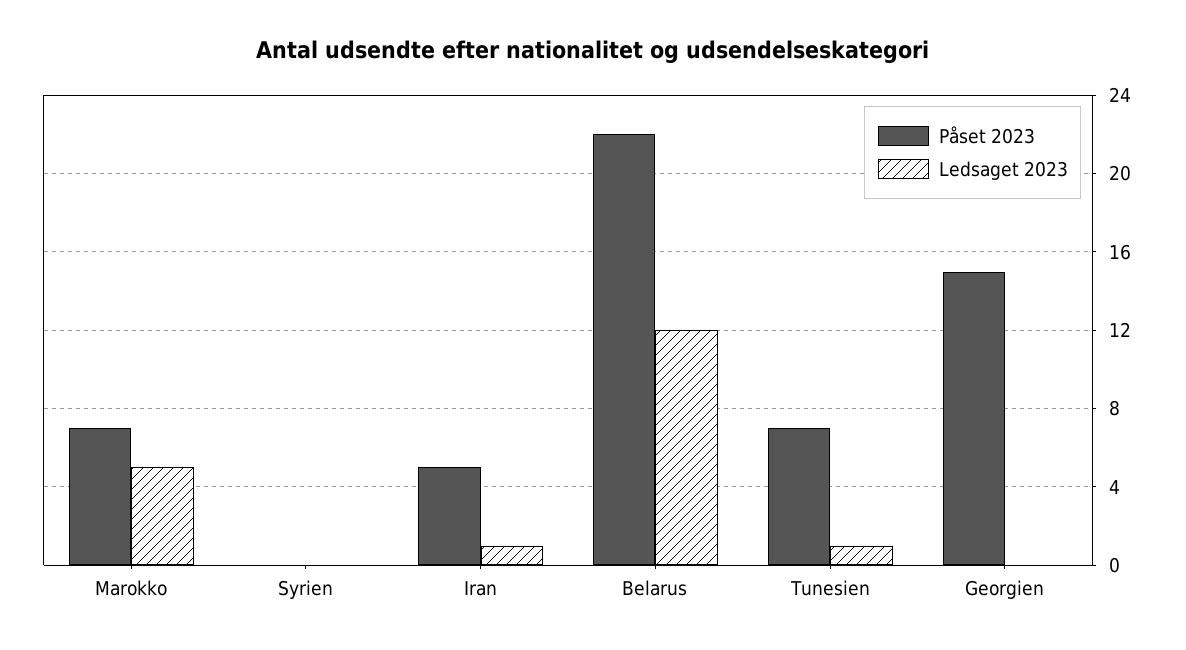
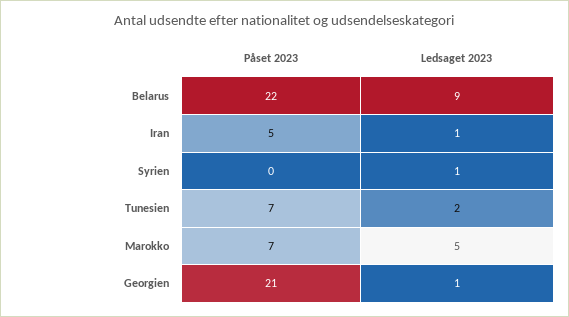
  {
    "Påset 2023": {
      "Marokko": 7,
      "Syrien": 0,
      "Iran": 5,
      "Belarus": 22,
      "Tunesien": 7,
-     "Georgien": 15
+     "Georgien": 21
    },
    "Ledsaget 2023": {
      "Marokko": 5,
-     "Syrien": 0,
+     "Syrien": 1,
      "Iran": 1,
-     "Belarus": 12,
+     "Belarus": 9,
-     "Tunesien": 1,
+     "Tunesien": 2,
-     "Georgien": 0
+     "Georgien": 1
    }
  }

